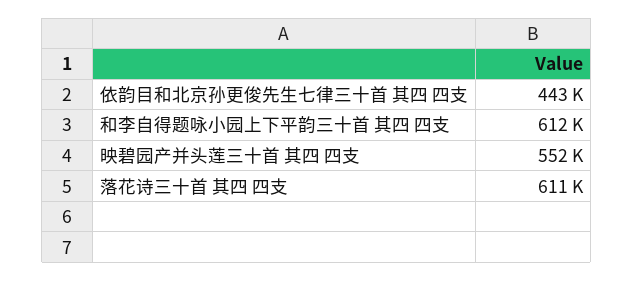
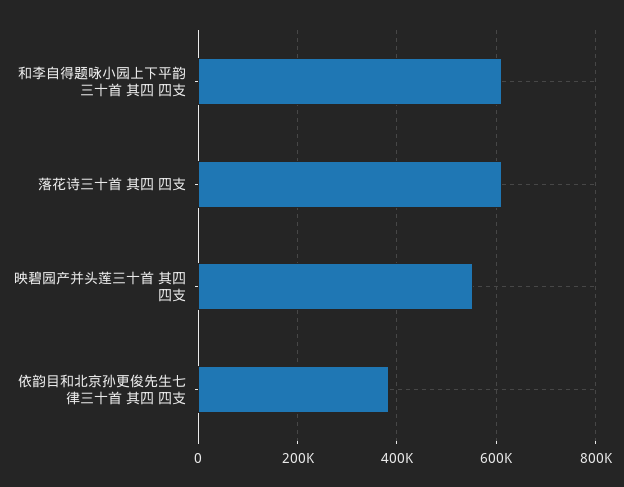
  {
-   "依韵目和北京孙更俊先生七律三十首 其四 四支": 443000,
+   "依韵目和北京孙更俊先生七律三十首 其四 四支": 380000,
    "和李自得题咏小园上下平韵三十首 其四 四支": 612000,
    "映碧园产并头莲三十首 其四 四支": 552000,
    "落花诗三十首 其四 四支": 611000
  }

